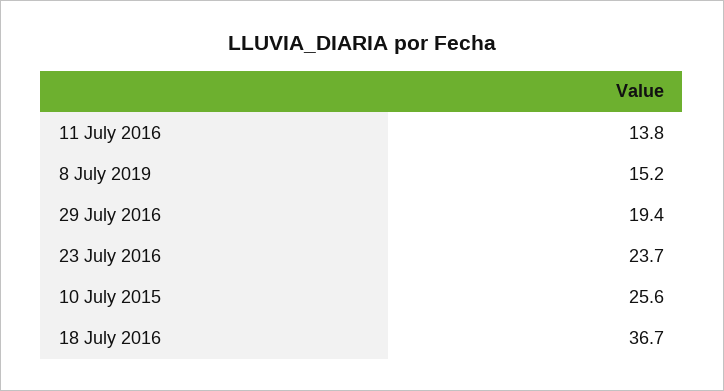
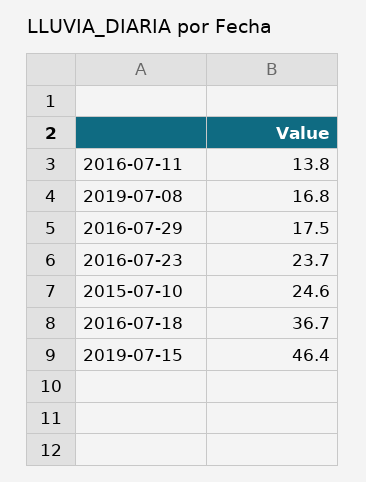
  {
    "11 July 2016": 13.8,
-   "8 July 2019": 15.2,
+   "8 July 2019": 16.8,
-   "29 July 2016": 19.4,
+   "29 July 2016": 17.5,
    "23 July 2016": 23.7,
-   "10 July 2015": 25.6,
+   "10 July 2015": 24.6,
-   "18 July 2016": 36.7
+   "18 July 2016": 36.7,
+   "2019-07-15": 46.4
  }

